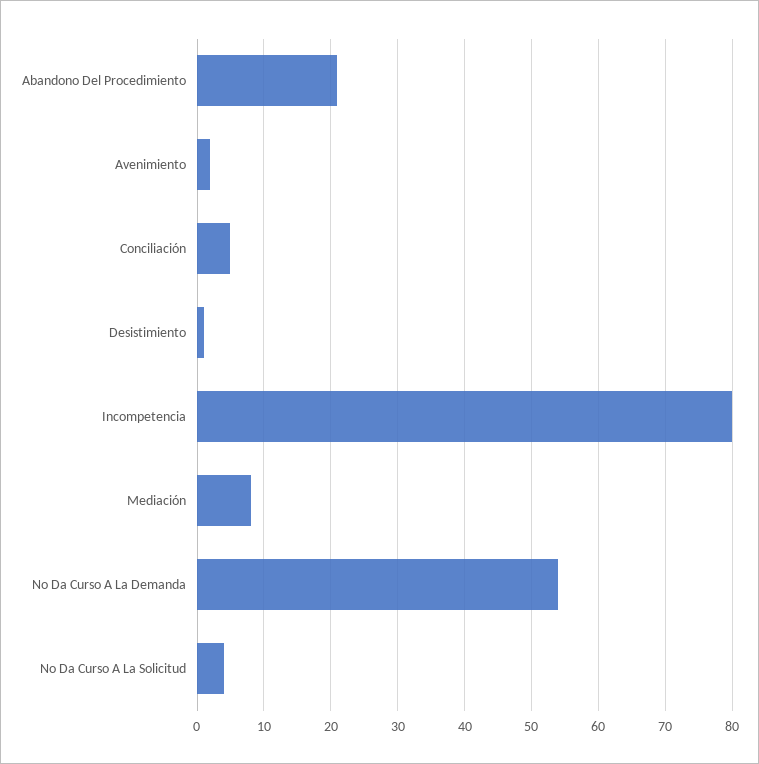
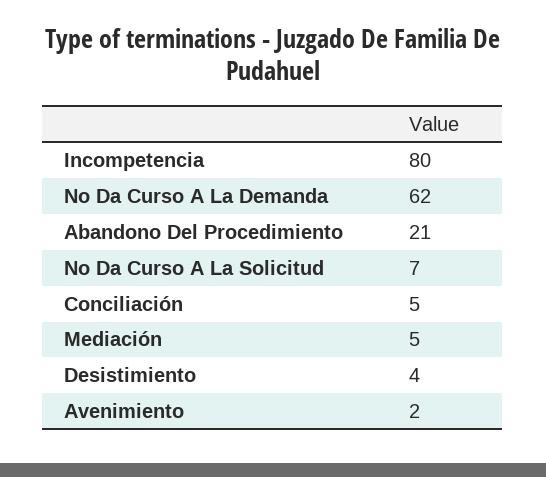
  {
    "Abandono Del Procedimiento": 21,
    "Avenimiento": 2,
    "Conciliación": 5,
-   "Desistimiento": 1,
+   "Desistimiento": 4,
    "Incompetencia": 80,
-   "Mediación": 8,
+   "Mediación": 5,
-   "No Da Curso A La Demanda": 54,
+   "No Da Curso A La Demanda": 62,
-   "No Da Curso A La Solicitud": 4
+   "No Da Curso A La Solicitud": 7
  }

